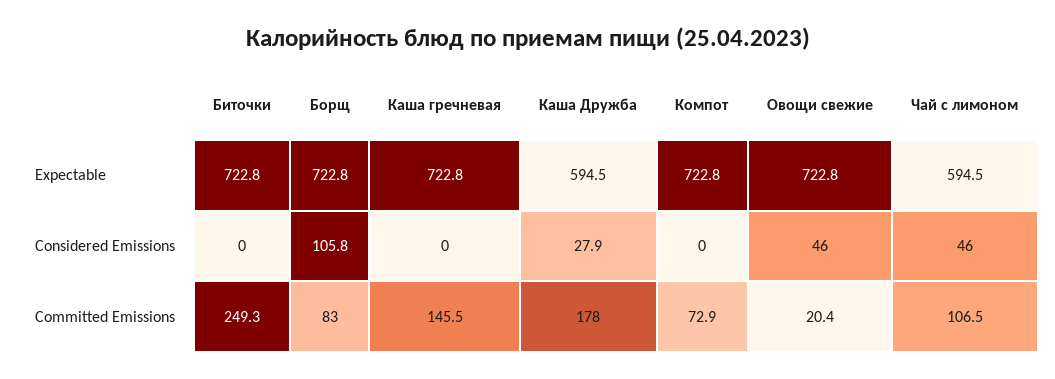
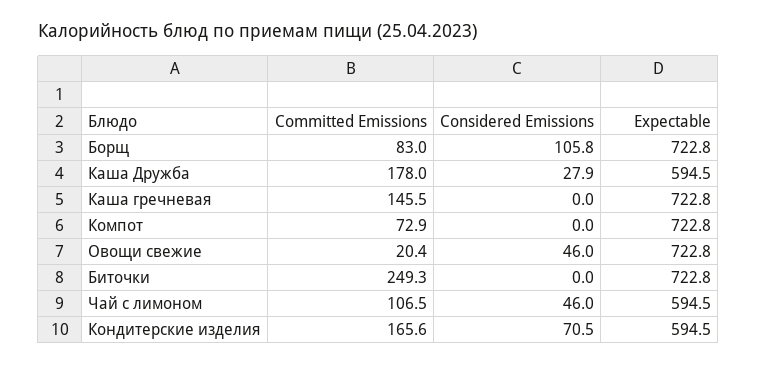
  {
    "Биточки": {
      "Expectable": 722.8,
      "Considered Emissions": 0,
      "Committed Emissions": 249.3
    },
    "Борщ": {
      "Expectable": 722.8,
      "Considered Emissions": 105.8,
      "Committed Emissions": 83
    },
    "Каша гречневая": {
      "Expectable": 722.8,
      "Considered Emissions": 0,
      "Committed Emissions": 145.5
    },
    "Каша Дружба": {
      "Expectable": 594.5,
      "Considered Emissions": 27.9,
      "Committed Emissions": 178
    },
    "Компот": {
      "Expectable": 722.8,
      "Considered Emissions": 0,
      "Committed Emissions": 72.9
    },
    "Овощи свежие": {
      "Expectable": 722.8,
      "Considered Emissions": 46,
      "Committed Emissions": 20.4
    },
    "Чай с лимоном": {
      "Expectable": 594.5,
      "Considered Emissions": 46,
      "Committed Emissions": 106.5
-   }
+   },
+   "Кондитерские изделия": {
+     "Committed Emissions": 165.6,
+     "Considered Emissions": 70.5,
+     "Expectable": 594.5
+   }
  }

